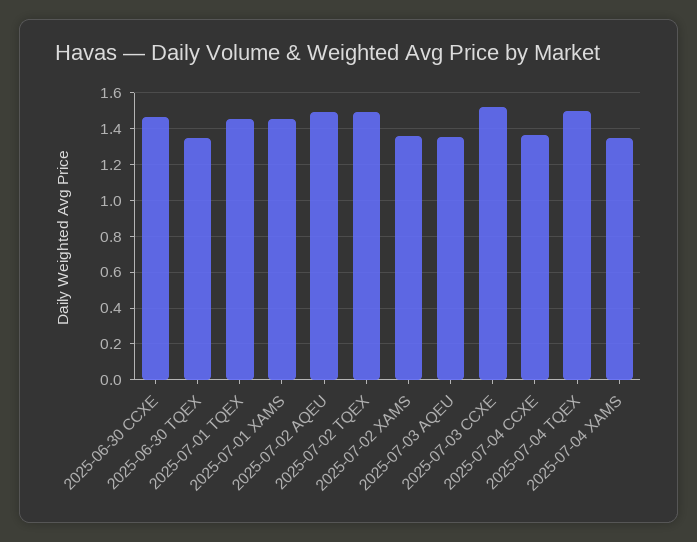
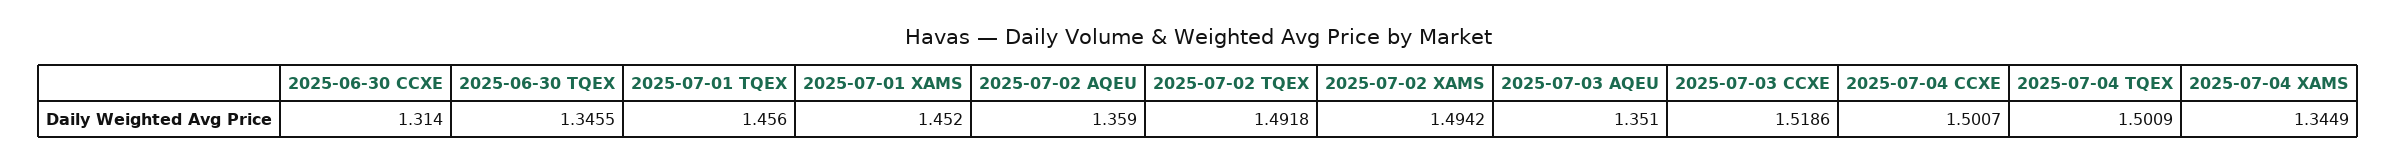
  {
-   "2025-06-30 CCXE": 1.45,
+   "2025-06-30 CCXE": 1.314,
    "2025-06-30 TQEX": 1.3455,
    "2025-07-01 TQEX": 1.456,
    "2025-07-01 XAMS": 1.452,
-   "2025-07-02 AQEU": 1.5,
+   "2025-07-02 AQEU": 1.359,
    "2025-07-02 TQEX": 1.4918,
-   "2025-07-02 XAMS": 1.35,
+   "2025-07-02 XAMS": 1.4942,
    "2025-07-03 AQEU": 1.351,
    "2025-07-03 CCXE": 1.5186,
-   "2025-07-04 CCXE": 1.35,
+   "2025-07-04 CCXE": 1.5007,
    "2025-07-04 TQEX": 1.5009,
    "2025-07-04 XAMS": 1.3449
  }

